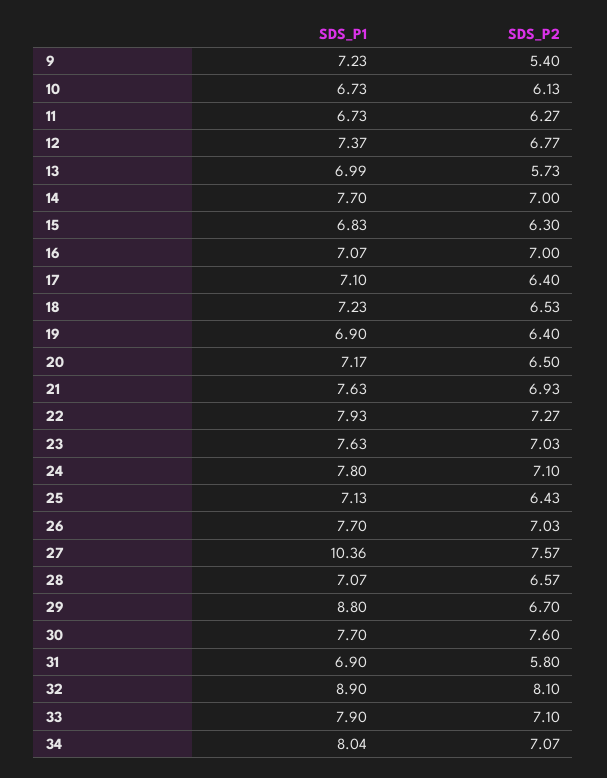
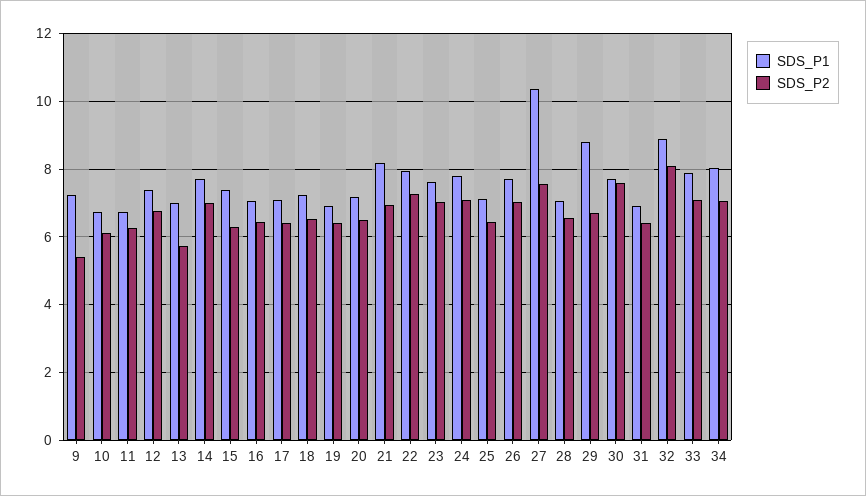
  {
    "SDS_P1": {
      "9": 7.23,
      "10": 6.73,
      "11": 6.73,
      "12": 7.37,
      "13": 6.99,
      "14": 7.7,
-     "15": 6.83,
+     "15": 7.4,
      "16": 7.07,
      "17": 7.1,
      "18": 7.23,
      "19": 6.9,
      "20": 7.17,
-     "21": 7.63,
+     "21": 8.2,
      "22": 7.93,
      "23": 7.63,
      "24": 7.8,
      "25": 7.13,
      "26": 7.7,
      "27": 10.36,
      "28": 7.07,
      "29": 8.8,
      "30": 7.7,
      "31": 6.9,
      "32": 8.9,
      "33": 7.9,
      "34": 8.04
    },
    "SDS_P2": {
      "9": 5.4,
      "10": 6.13,
      "11": 6.27,
      "12": 6.77,
      "13": 5.73,
      "14": 7,
      "15": 6.3,
-     "16": 7,
+     "16": 6.4,
      "17": 6.4,
      "18": 6.53,
      "19": 6.4,
      "20": 6.5,
      "21": 6.93,
      "22": 7.27,
      "23": 7.03,
      "24": 7.1,
      "25": 6.43,
      "26": 7.03,
      "27": 7.57,
      "28": 6.57,
      "29": 6.7,
      "30": 7.6,
-     "31": 5.8,
+     "31": 6.4,
      "32": 8.1,
      "33": 7.1,
      "34": 7.07
    }
  }

